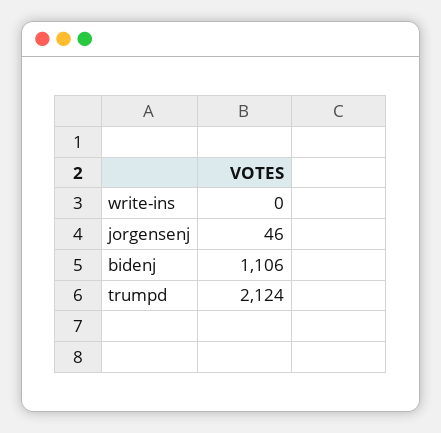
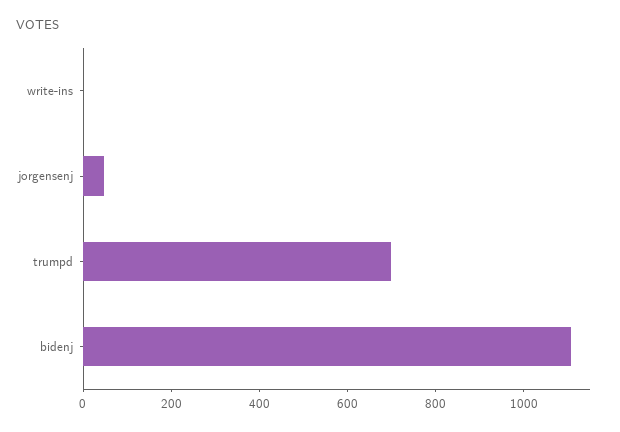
  {
    "write-ins": 0,
    "jorgensenj": 46,
    "bidenj": 1106,
-   "trumpd": 2124
+   "trumpd": 700
  }

